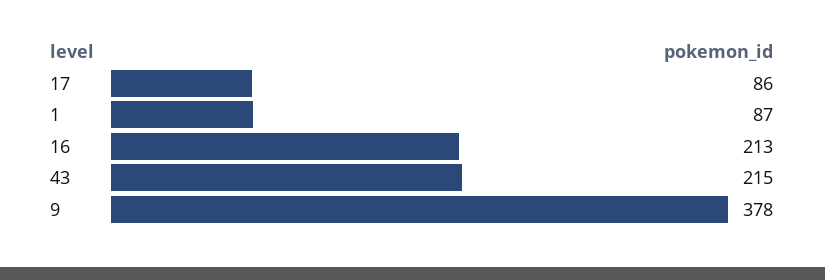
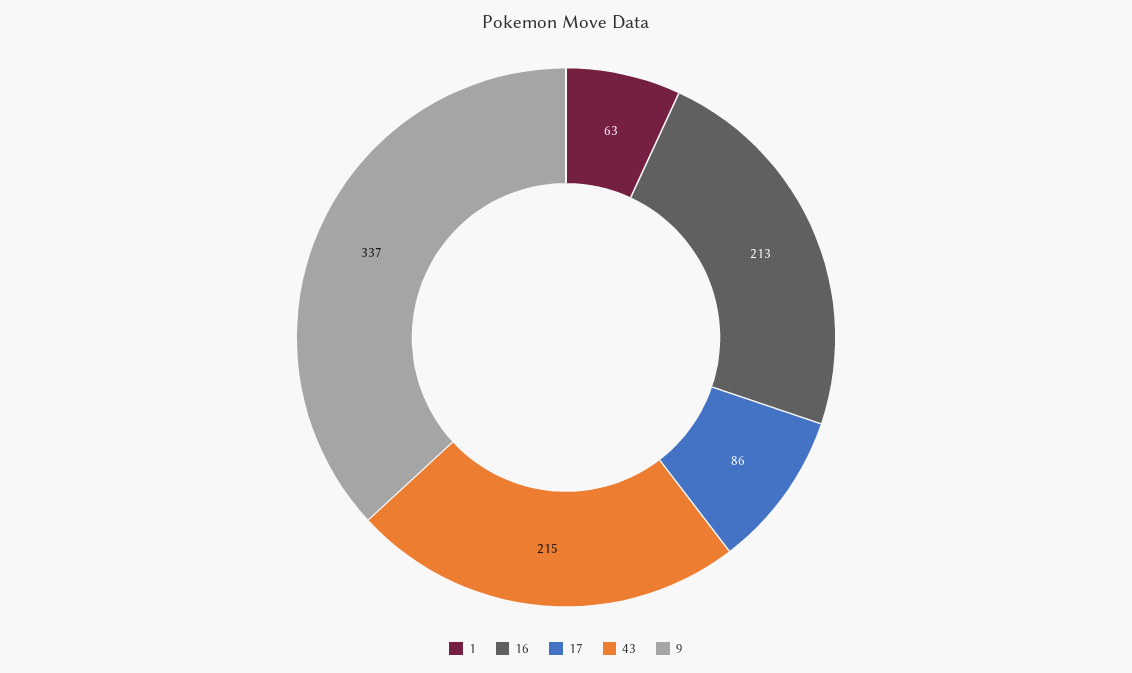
  {
    "17": 86,
-   "1": 87,
+   "1": 63,
    "16": 213,
    "43": 215,
-   "9": 378
+   "9": 337
  }

